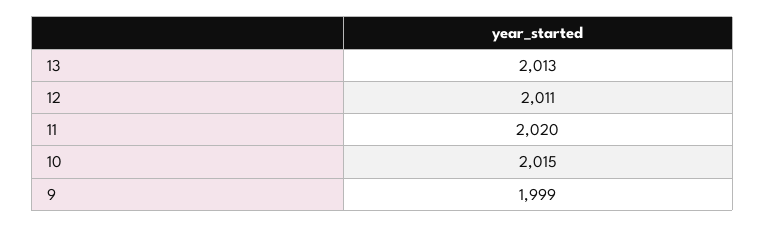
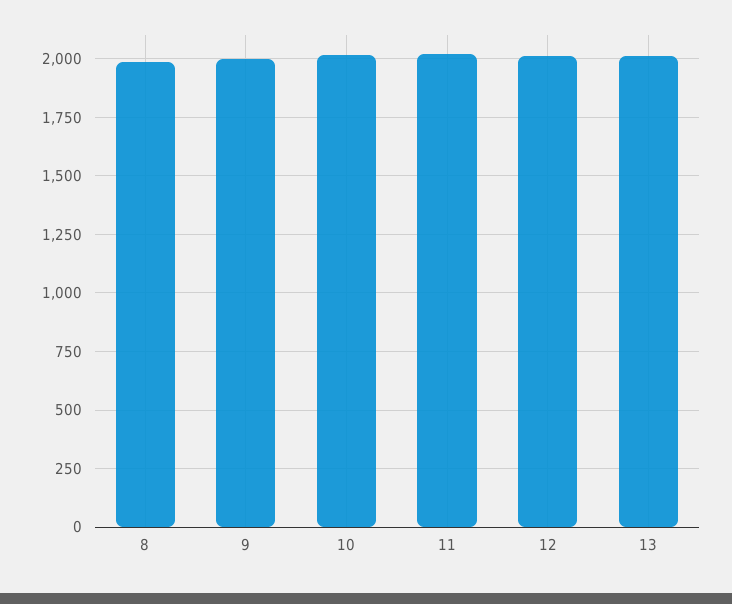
  {
    "13": 2013,
    "12": 2011,
    "11": 2020,
    "10": 2015,
-   "9": 1999
+   "9": 1999,
+   "8": 2000
  }

